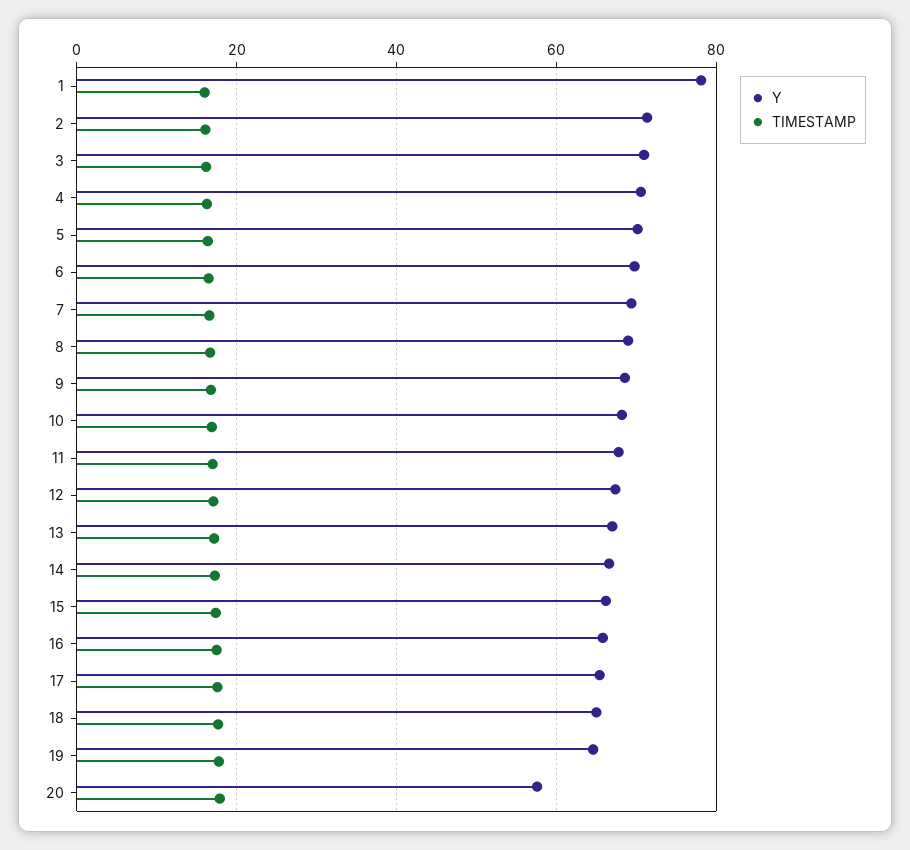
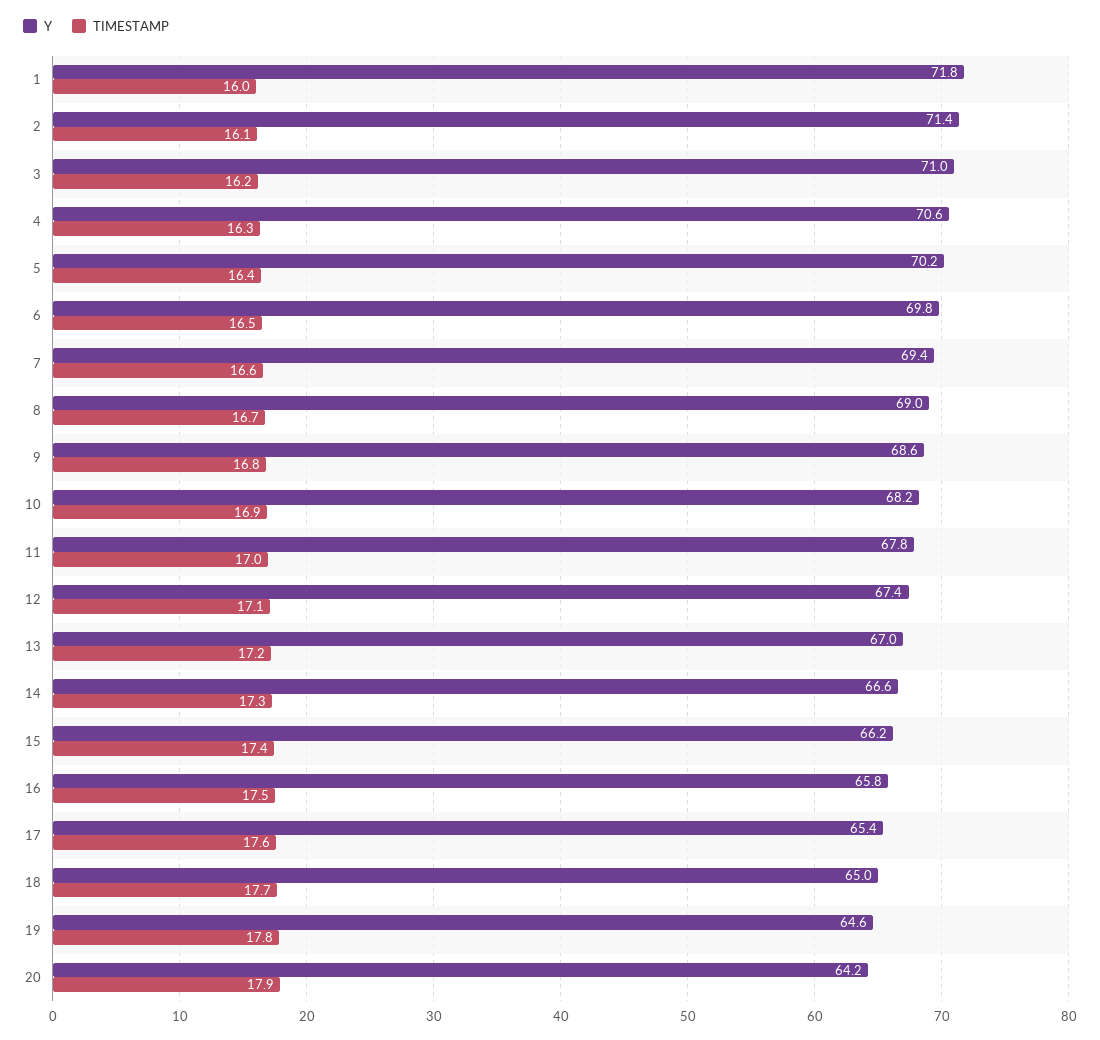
  {
    "Y": {
-     "1": 78,
+     "1": 71.8,
      "2": 71.4,
      "3": 71,
      "4": 70.6,
      "5": 70.2,
      "6": 69.8,
      "7": 69.4,
      "8": 69,
      "9": 68.6,
      "10": 68.2,
      "11": 67.8,
      "12": 67.4,
      "13": 67,
      "14": 66.6,
      "15": 66.2,
      "16": 65.8,
      "17": 65.4,
      "18": 65,
      "19": 64.6,
-     "20": 58
+     "20": 64.2
    },
    "TIMESTAMP": {
      "1": 16,
      "2": 16.1,
      "3": 16.2,
      "4": 16.3,
      "5": 16.4,
      "6": 16.5,
      "7": 16.6,
      "8": 16.7,
      "9": 16.8,
      "10": 16.9,
      "11": 17,
      "12": 17.1,
      "13": 17.2,
      "14": 17.3,
      "15": 17.4,
      "16": 17.5,
      "17": 17.6,
      "18": 17.7,
      "19": 17.8,
      "20": 17.9
    }
  }

